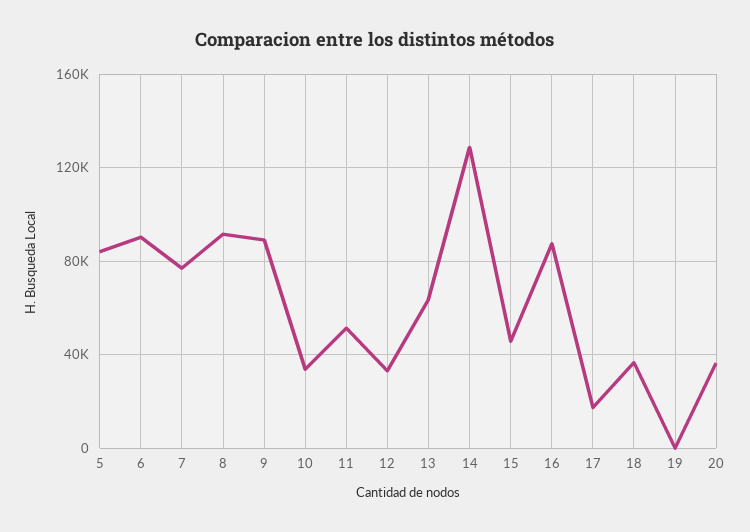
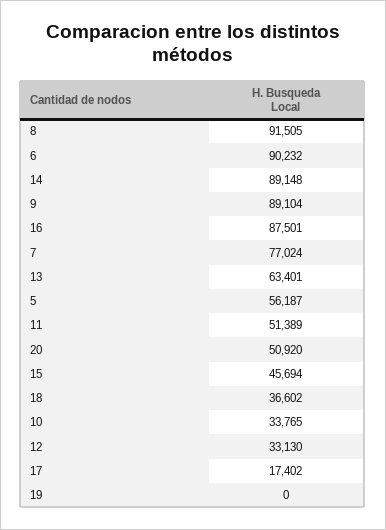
  {
-   "5": 85000,
+   "5": 56187,
    "6": 90232,
    "7": 77024,
    "8": 91505,
    "9": 89104,
    "10": 33765,
    "11": 51389,
    "12": 33130,
    "13": 63401,
-   "14": 130000,
+   "14": 89148,
    "15": 45694,
    "16": 87501,
    "17": 17402,
    "18": 36602,
    "19": 0,
-   "20": 35000
+   "20": 50920
  }

